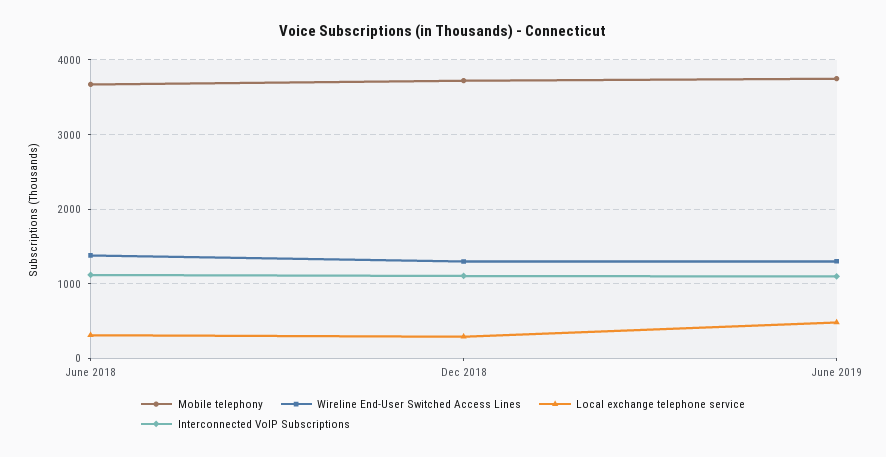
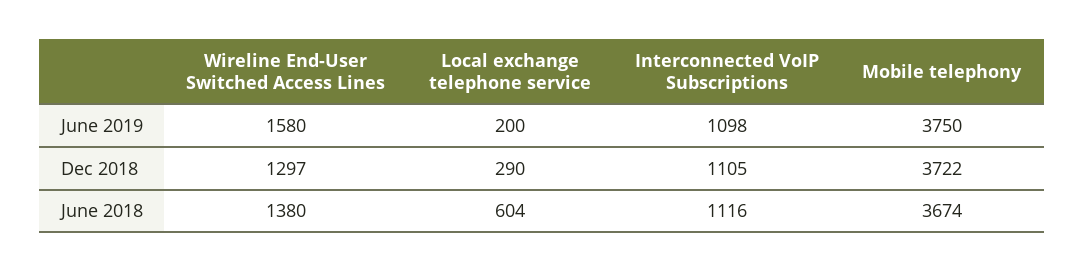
  {
    "Mobile telephony": {
      "June 2018": 3674,
      "Dec 2018": 3722,
      "June 2019": 3750
    },
    "Wireline End-User Switched Access Lines": {
      "June 2018": 1380,
      "Dec 2018": 1297,
-     "June 2019": 1300
+     "June 2019": 1580
    },
    "Local exchange telephone service": {
-     "June 2018": 300,
+     "June 2018": 604,
      "Dec 2018": 290,
-     "June 2019": 500
+     "June 2019": 200
    },
    "Interconnected VoIP Subscriptions": {
      "June 2018": 1116,
      "Dec 2018": 1105,
      "June 2019": 1098
    }
  }

